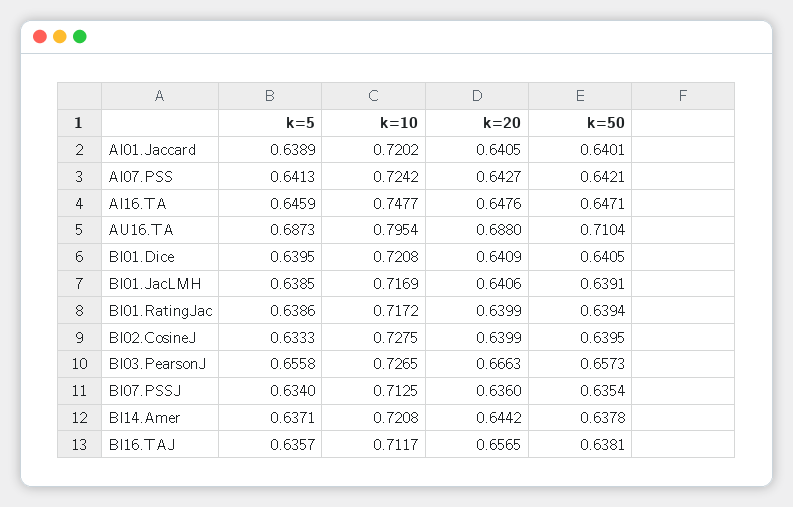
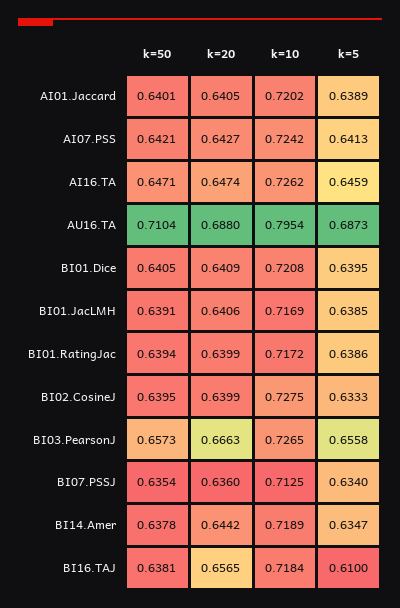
  {
    "k=5": {
      "AI01.Jaccard": 0.6389,
      "AI07.PSS": 0.6413,
      "AI16.TA": 0.6459,
      "AU16.TA": 0.6873,
      "BI01.Dice": 0.6395,
      "BI01.JacLMH": 0.6385,
      "BI01.RatingJac": 0.6386,
      "BI02.CosineJ": 0.6333,
      "BI03.PearsonJ": 0.6558,
      "BI07.PSSJ": 0.634,
-     "BI14.Amer": 0.6371,
+     "BI14.Amer": 0.6347,
-     "BI16.TAJ": 0.6357
+     "BI16.TAJ": 0.61
    },
    "k=10": {
      "AI01.Jaccard": 0.7202,
      "AI07.PSS": 0.7242,
-     "AI16.TA": 0.7477,
+     "AI16.TA": 0.7262,
      "AU16.TA": 0.7954,
      "BI01.Dice": 0.7208,
      "BI01.JacLMH": 0.7169,
      "BI01.RatingJac": 0.7172,
      "BI02.CosineJ": 0.7275,
      "BI03.PearsonJ": 0.7265,
      "BI07.PSSJ": 0.7125,
-     "BI14.Amer": 0.7208,
+     "BI14.Amer": 0.7189,
-     "BI16.TAJ": 0.7117
+     "BI16.TAJ": 0.7184
    },
    "k=20": {
      "AI01.Jaccard": 0.6405,
      "AI07.PSS": 0.6427,
-     "AI16.TA": 0.6476,
+     "AI16.TA": 0.6474,
      "AU16.TA": 0.688,
      "BI01.Dice": 0.6409,
      "BI01.JacLMH": 0.6406,
      "BI01.RatingJac": 0.6399,
      "BI02.CosineJ": 0.6399,
      "BI03.PearsonJ": 0.6663,
      "BI07.PSSJ": 0.636,
      "BI14.Amer": 0.6442,
      "BI16.TAJ": 0.6565
    },
    "k=50": {
      "AI01.Jaccard": 0.6401,
      "AI07.PSS": 0.6421,
      "AI16.TA": 0.6471,
      "AU16.TA": 0.7104,
      "BI01.Dice": 0.6405,
      "BI01.JacLMH": 0.6391,
      "BI01.RatingJac": 0.6394,
      "BI02.CosineJ": 0.6395,
      "BI03.PearsonJ": 0.6573,
      "BI07.PSSJ": 0.6354,
      "BI14.Amer": 0.6378,
      "BI16.TAJ": 0.6381
    }
  }

